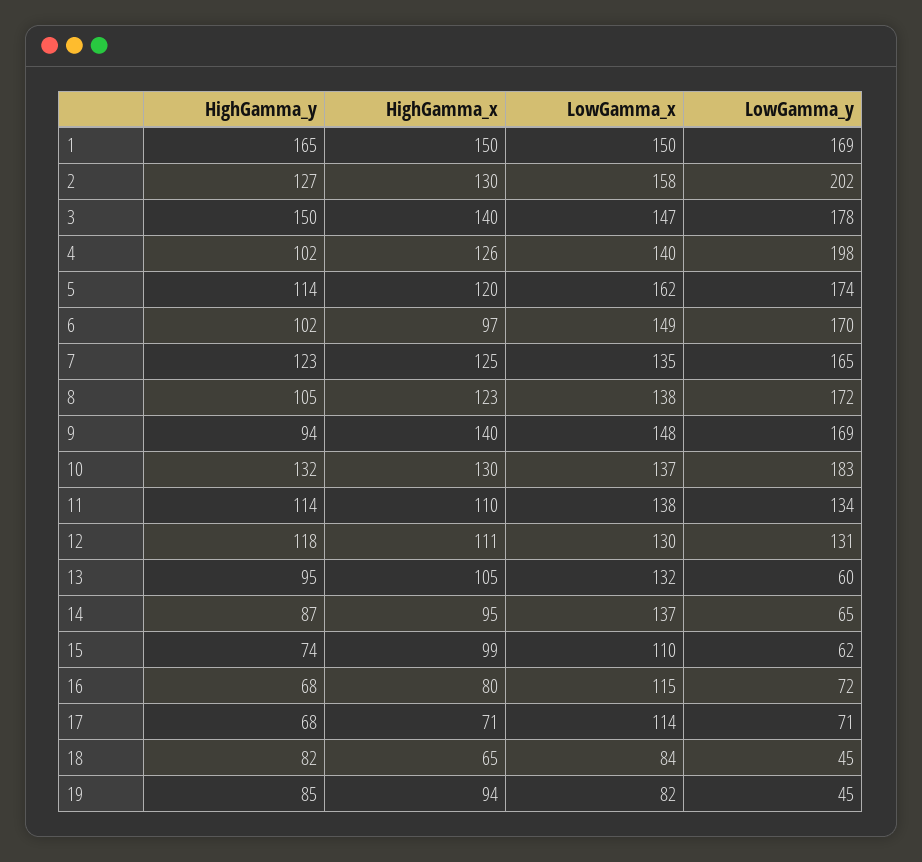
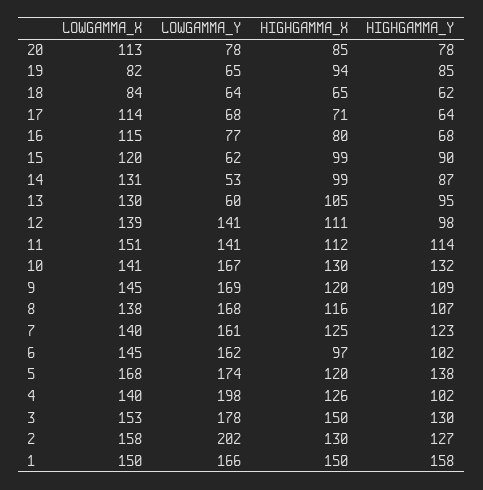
  {
    "HighGamma_y": {
-     "1": 165,
+     "1": 158,
      "2": 127,
-     "3": 150,
+     "3": 130,
      "4": 102,
-     "5": 114,
+     "5": 138,
      "6": 102,
      "7": 123,
-     "8": 105,
+     "8": 107,
-     "9": 94,
+     "9": 109,
      "10": 132,
      "11": 114,
-     "12": 118,
+     "12": 98,
      "13": 95,
      "14": 87,
-     "15": 74,
+     "15": 90,
      "16": 68,
-     "17": 68,
+     "17": 64,
-     "18": 82,
+     "18": 62,
-     "19": 85
+     "19": 85,
+     "20": 78
    },
    "HighGamma_x": {
      "1": 150,
      "2": 130,
-     "3": 140,
+     "3": 150,
      "4": 126,
      "5": 120,
      "6": 97,
      "7": 125,
-     "8": 123,
+     "8": 116,
-     "9": 140,
+     "9": 120,
      "10": 130,
-     "11": 110,
+     "11": 112,
      "12": 111,
      "13": 105,
-     "14": 95,
+     "14": 99,
      "15": 99,
      "16": 80,
      "17": 71,
      "18": 65,
-     "19": 94
+     "19": 94,
+     "20": 85
    },
    "LowGamma_x": {
      "1": 150,
      "2": 158,
-     "3": 147,
+     "3": 153,
      "4": 140,
-     "5": 162,
+     "5": 168,
-     "6": 149,
+     "6": 145,
-     "7": 135,
+     "7": 140,
      "8": 138,
-     "9": 148,
+     "9": 145,
-     "10": 137,
+     "10": 141,
-     "11": 138,
+     "11": 151,
-     "12": 130,
+     "12": 139,
-     "13": 132,
+     "13": 130,
-     "14": 137,
+     "14": 131,
-     "15": 110,
+     "15": 120,
      "16": 115,
      "17": 114,
      "18": 84,
-     "19": 82
+     "19": 82,
+     "20": 113
    },
    "LowGamma_y": {
-     "1": 169,
+     "1": 166,
      "2": 202,
      "3": 178,
      "4": 198,
      "5": 174,
-     "6": 170,
+     "6": 162,
-     "7": 165,
+     "7": 161,
-     "8": 172,
+     "8": 168,
      "9": 169,
-     "10": 183,
+     "10": 167,
-     "11": 134,
+     "11": 141,
-     "12": 131,
+     "12": 141,
      "13": 60,
-     "14": 65,
+     "14": 53,
      "15": 62,
-     "16": 72,
+     "16": 77,
-     "17": 71,
+     "17": 68,
-     "18": 45,
+     "18": 64,
-     "19": 45
+     "19": 65,
+     "20": 78
    }
  }

